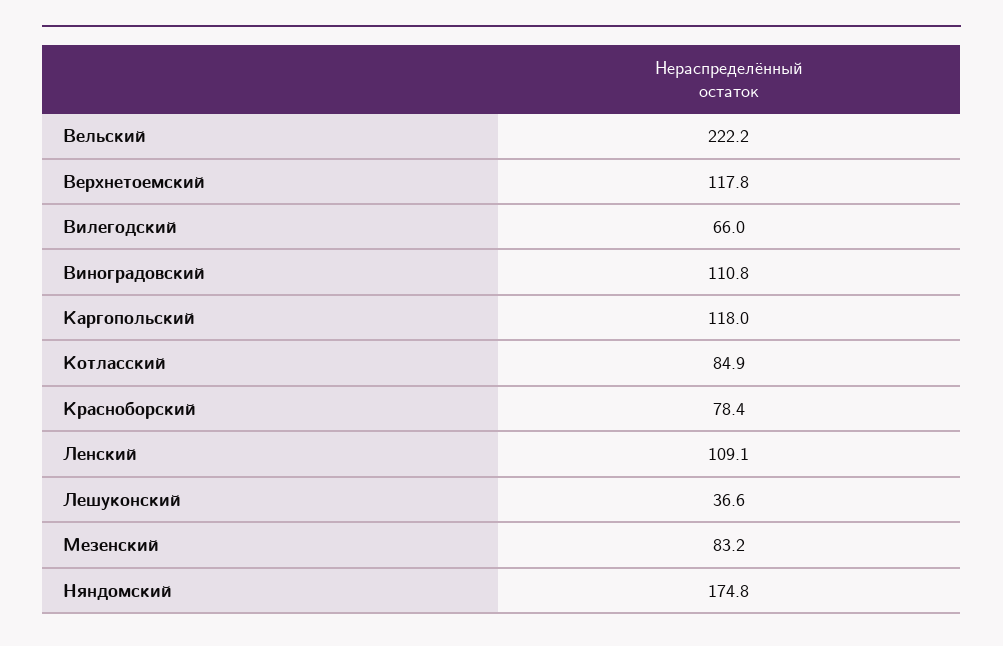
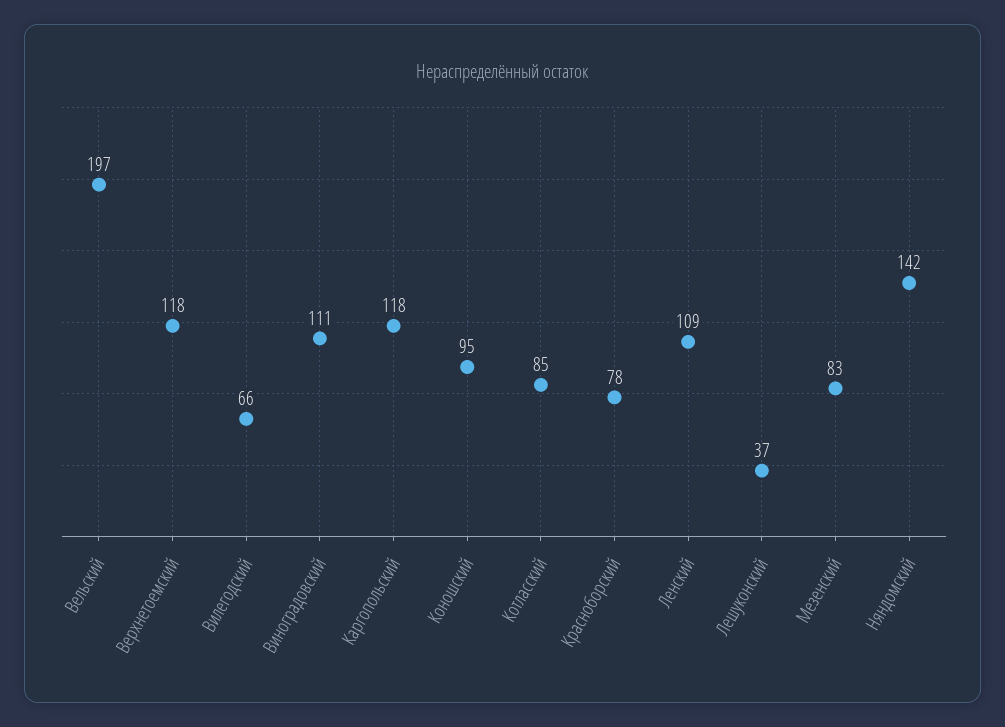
  {
-   "Вельский": 222.2,
+   "Вельский": 197,
    "Верхнетоемский": 117.8,
    "Вилегодский": 66,
    "Виноградовский": 110.8,
    "Каргопольский": 118,
    "Котласский": 84.9,
    "Красноборский": 78.4,
    "Ленский": 109.1,
    "Лешуконский": 36.6,
    "Мезенский": 83.2,
-   "Няндомский": 174.8
+   "Няндомский": 142,
+   "Коношский": 95
  }

